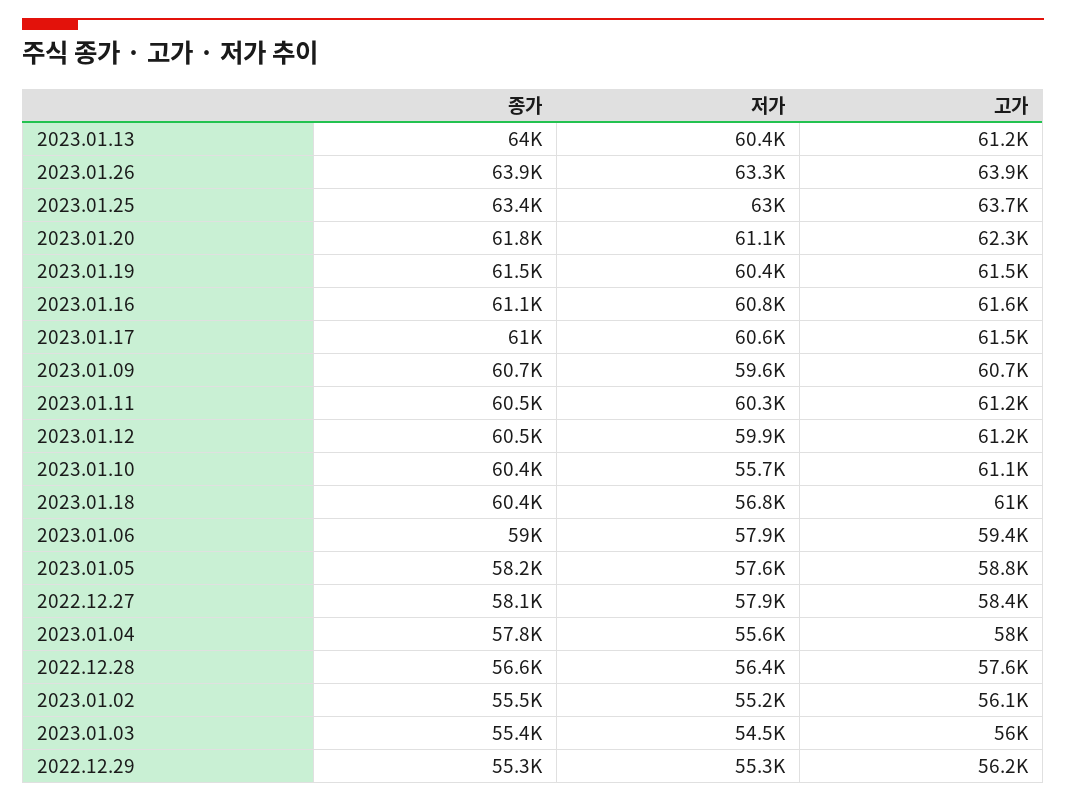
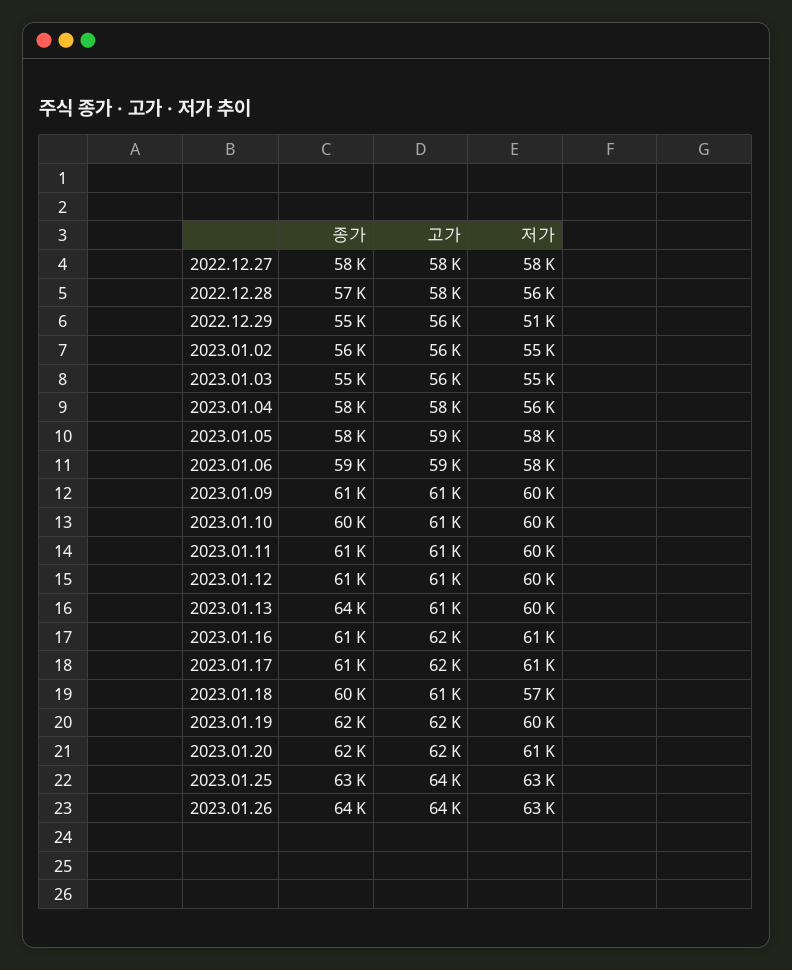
  {
    "종가": {
      "2023.01.13": 64000,
      "2023.01.26": 63900,
      "2023.01.25": 63400,
      "2023.01.20": 61800,
      "2023.01.19": 61500,
      "2023.01.16": 61100,
      "2023.01.17": 61000,
      "2023.01.09": 60700,
      "2023.01.11": 60500,
      "2023.01.12": 60500,
      "2023.01.10": 60400,
      "2023.01.18": 60400,
      "2023.01.06": 59000,
      "2023.01.05": 58200,
      "2022.12.27": 58100,
      "2023.01.04": 57800,
      "2022.12.28": 56600,
      "2023.01.02": 55500,
      "2023.01.03": 55400,
      "2022.12.29": 55300
    },
    "저가": {
      "2023.01.13": 60400,
      "2023.01.26": 63300,
      "2023.01.25": 63000,
      "2023.01.20": 61100,
      "2023.01.19": 60400,
      "2023.01.16": 60800,
      "2023.01.17": 60600,
      "2023.01.09": 59600,
      "2023.01.11": 60300,
      "2023.01.12": 59900,
-     "2023.01.10": 55700,
+     "2023.01.10": 60000,
      "2023.01.18": 56800,
      "2023.01.06": 57900,
      "2023.01.05": 57600,
      "2022.12.27": 57900,
      "2023.01.04": 55600,
      "2022.12.28": 56400,
      "2023.01.02": 55200,
      "2023.01.03": 54500,
-     "2022.12.29": 55300
+     "2022.12.29": 51000
    },
    "고가": {
      "2023.01.13": 61200,
      "2023.01.26": 63900,
      "2023.01.25": 63700,
      "2023.01.20": 62300,
      "2023.01.19": 61500,
      "2023.01.16": 61600,
      "2023.01.17": 61500,
      "2023.01.09": 60700,
      "2023.01.11": 61200,
      "2023.01.12": 61200,
      "2023.01.10": 61100,
      "2023.01.18": 61000,
      "2023.01.06": 59400,
      "2023.01.05": 58800,
      "2022.12.27": 58400,
      "2023.01.04": 58000,
      "2022.12.28": 57600,
      "2023.01.02": 56100,
      "2023.01.03": 56000,
      "2022.12.29": 56200
    }
  }

